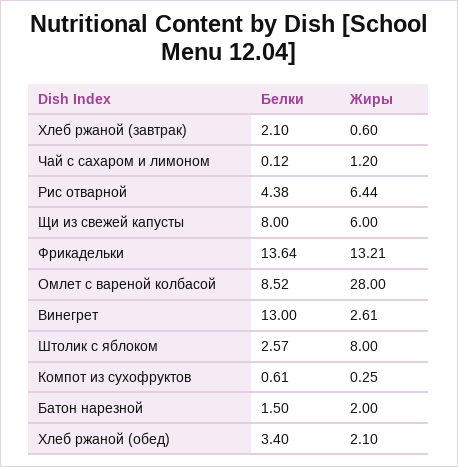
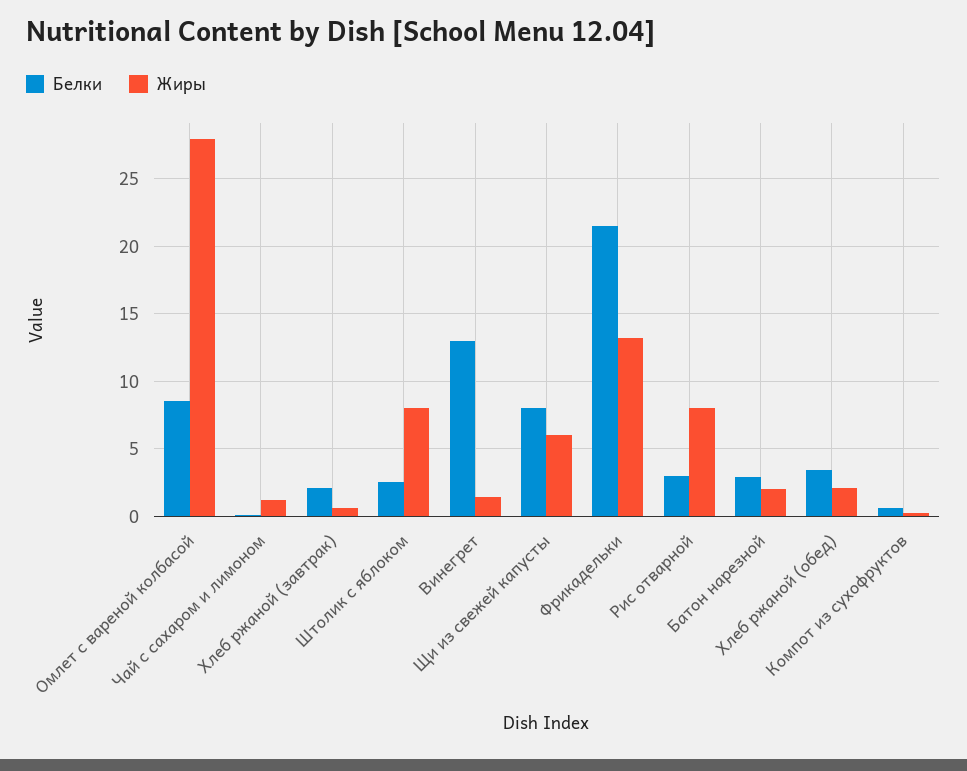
  {
    "Белки": {
      "Хлеб ржаной (завтрак)": 2.1,
      "Чай с сахаром и лимоном": 0.12,
-     "Рис отварной": 4.38,
+     "Рис отварной": 3,
      "Щи из свежей капусты": 8,
-     "Фрикадельки": 13.64,
+     "Фрикадельки": 21.5,
      "Омлет с вареной колбасой": 8.52,
      "Винегрет": 13,
      "Штолик с яблоком": 2.57,
      "Компот из сухофруктов": 0.61,
-     "Батон нарезной": 1.5,
+     "Батон нарезной": 3,
      "Хлеб ржаной (обед)": 3.4
    },
    "Жиры": {
      "Хлеб ржаной (завтрак)": 0.6,
      "Чай с сахаром и лимоном": 1.2,
-     "Рис отварной": 6.44,
+     "Рис отварной": 8,
      "Щи из свежей капусты": 6,
      "Фрикадельки": 13.21,
      "Омлет с вареной колбасой": 28,
-     "Винегрет": 2.61,
+     "Винегрет": 1.5,
      "Штолик с яблоком": 8,
      "Компот из сухофруктов": 0.25,
      "Батон нарезной": 2,
      "Хлеб ржаной (обед)": 2.1
    }
  }

